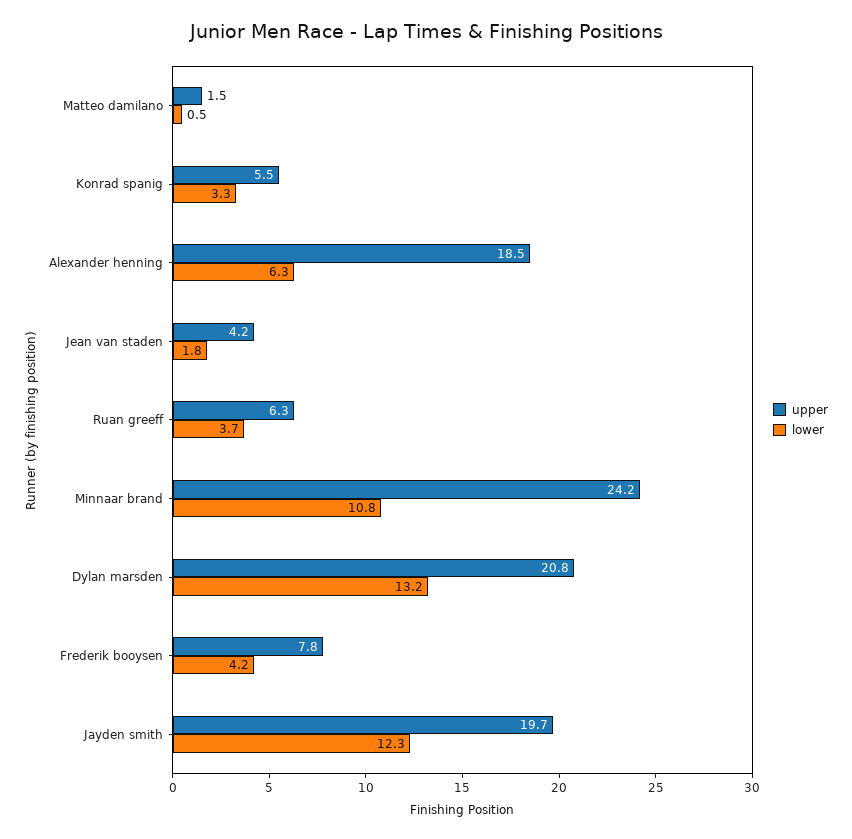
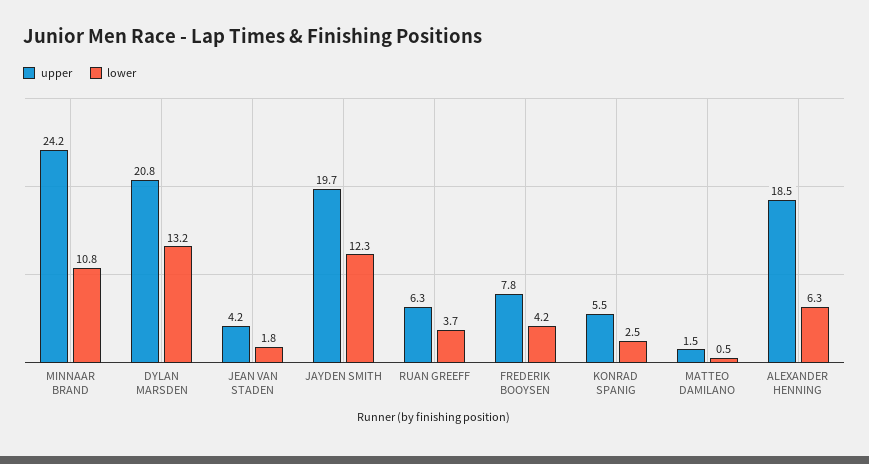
  {
    "upper": {
      "Matteo damilano": 1.5,
      "Konrad spanig": 5.5,
      "Alexander henning": 18.5,
      "Jean van staden": 4.2,
      "Ruan greeff": 6.3,
      "Minnaar brand": 24.2,
      "Dylan marsden": 20.8,
      "Frederik booysen": 7.8,
      "Jayden smith": 19.7
    },
    "lower": {
      "Matteo damilano": 0.5,
-     "Konrad spanig": 3.3,
+     "Konrad spanig": 2.5,
      "Alexander henning": 6.3,
      "Jean van staden": 1.8,
      "Ruan greeff": 3.7,
      "Minnaar brand": 10.8,
      "Dylan marsden": 13.2,
      "Frederik booysen": 4.2,
      "Jayden smith": 12.3
    }
  }

